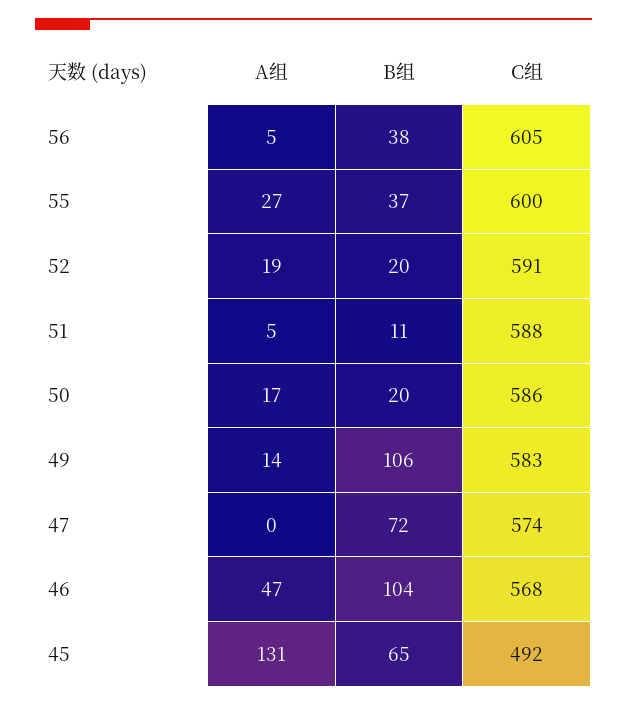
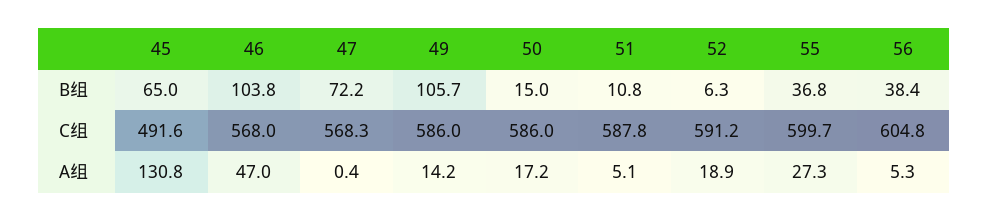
  {
    "A组": {
      "56": 5.3,
      "55": 27.3,
      "52": 18.9,
      "51": 5.1,
      "50": 17.2,
      "49": 14.2,
      "47": 0.4,
      "46": 47,
      "45": 130.8
    },
    "B组": {
      "56": 38.4,
      "55": 36.8,
-     "52": 20,
+     "52": 6.3,
      "51": 10.8,
-     "50": 20,
+     "50": 15,
      "49": 105.7,
      "47": 72.2,
      "46": 103.8,
      "45": 65
    },
    "C组": {
      "56": 604.8,
      "55": 599.7,
      "52": 591.2,
      "51": 587.8,
      "50": 586,
-     "49": 583,
+     "49": 586,
-     "47": 574,
+     "47": 568.3,
      "46": 568,
      "45": 491.6
    }
  }

